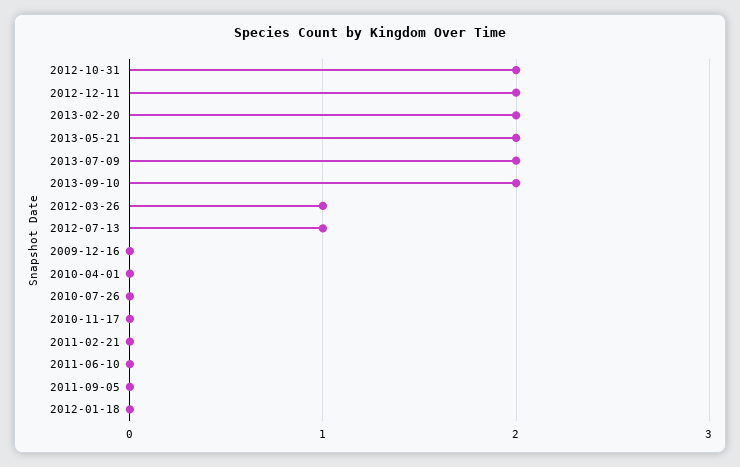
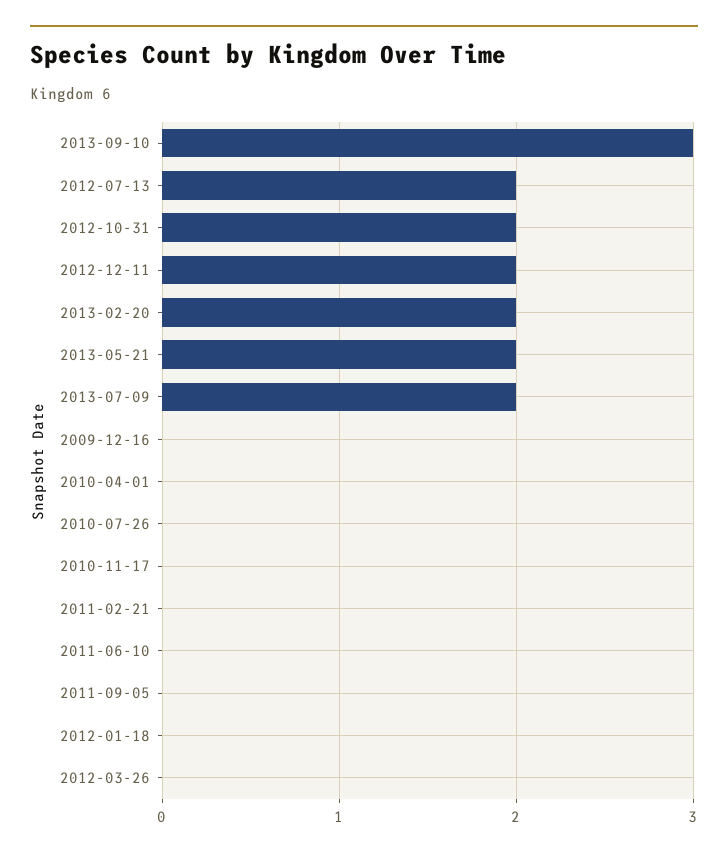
  {
    "2012-10-31": 2,
    "2012-12-11": 2,
    "2013-02-20": 2,
    "2013-05-21": 2,
    "2013-07-09": 2,
-   "2013-09-10": 2,
+   "2013-09-10": 3,
-   "2012-03-26": 1,
+   "2012-03-26": 0,
-   "2012-07-13": 1,
+   "2012-07-13": 2,
    "2009-12-16": 0,
    "2010-04-01": 0,
    "2010-07-26": 0,
    "2010-11-17": 0,
    "2011-02-21": 0,
    "2011-06-10": 0,
    "2011-09-05": 0,
    "2012-01-18": 0
  }

